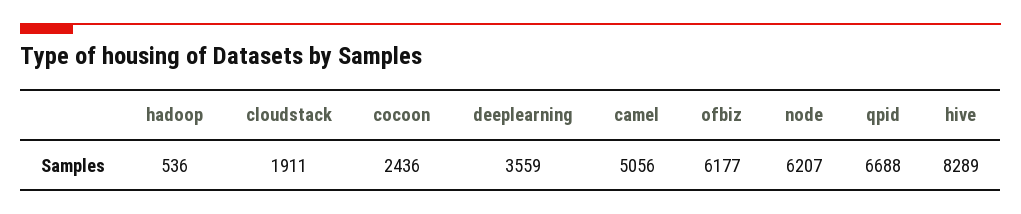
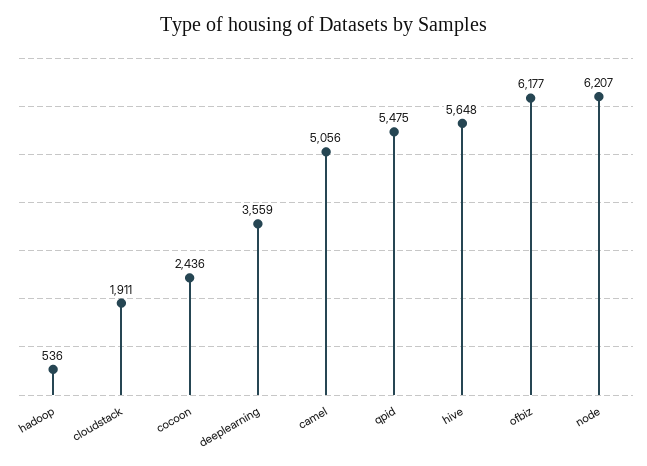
  {
    "hadoop": 536,
    "cloudstack": 1911,
    "cocoon": 2436,
    "deeplearning": 3559,
    "camel": 5056,
    "ofbiz": 6177,
    "node": 6207,
-   "qpid": 6688,
+   "qpid": 5475,
-   "hive": 8289
+   "hive": 5648
  }

